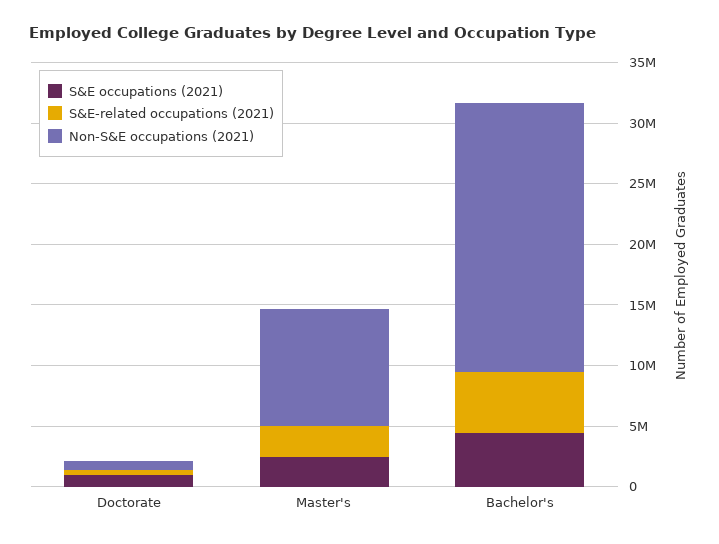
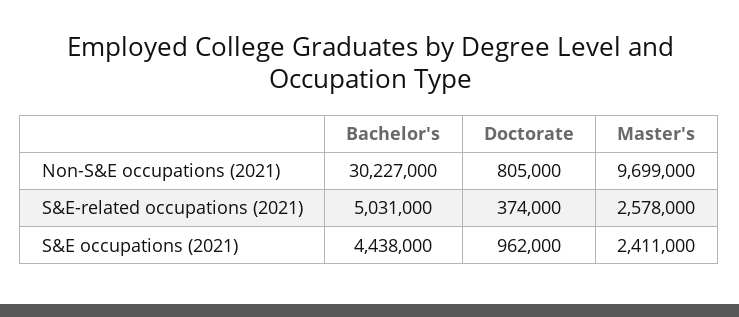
  {
    "S&E occupations (2021)": {
      "Doctorate": 962000,
      "Master's": 2411000,
      "Bachelor's": 4438000
    },
    "S&E-related occupations (2021)": {
      "Doctorate": 374000,
      "Master's": 2578000,
      "Bachelor's": 5031000
    },
    "Non-S&E occupations (2021)": {
      "Doctorate": 805000,
      "Master's": 9699000,
-     "Bachelor's": 22000000
+     "Bachelor's": 30227000
    }
  }

